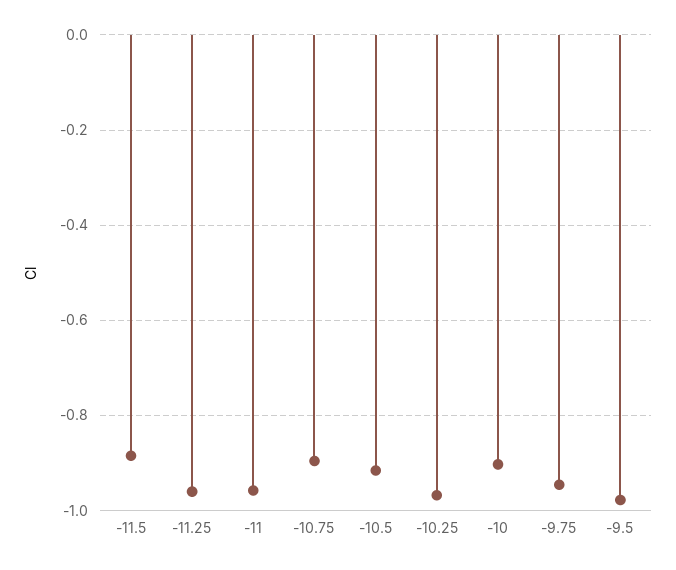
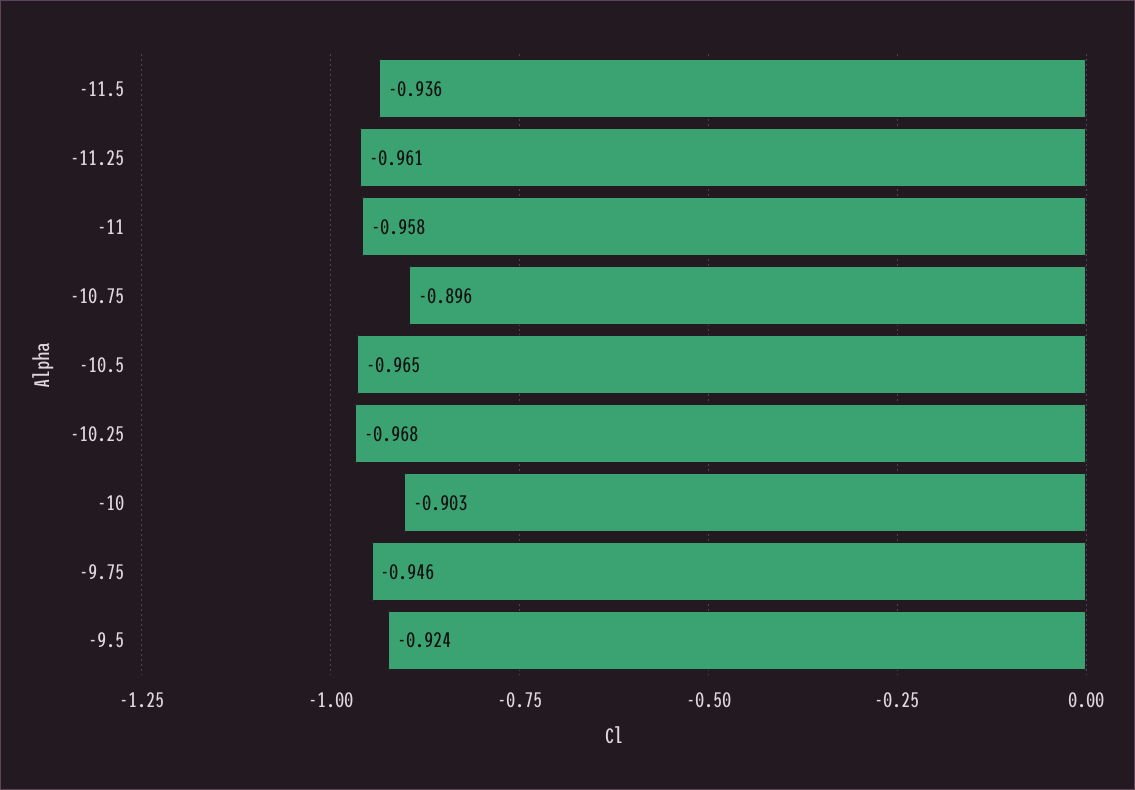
  {
-   "-11.5": -0.88,
+   "-11.5": -0.936,
    "-11.25": -0.961,
    "-11": -0.958,
    "-10.75": -0.896,
-   "-10.5": -0.92,
+   "-10.5": -0.965,
    "-10.25": -0.968,
    "-10": -0.903,
    "-9.75": -0.946,
-   "-9.5": -0.98
+   "-9.5": -0.924
  }

